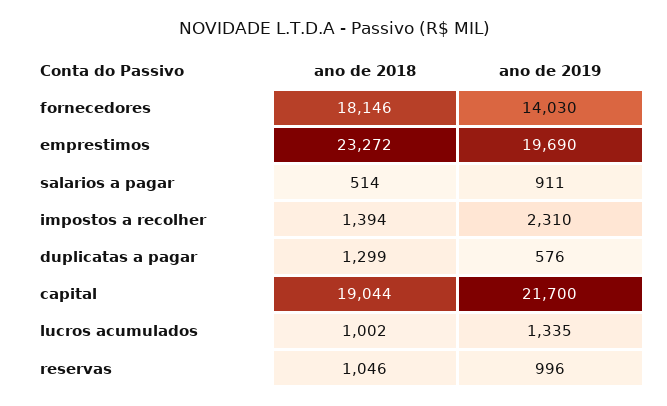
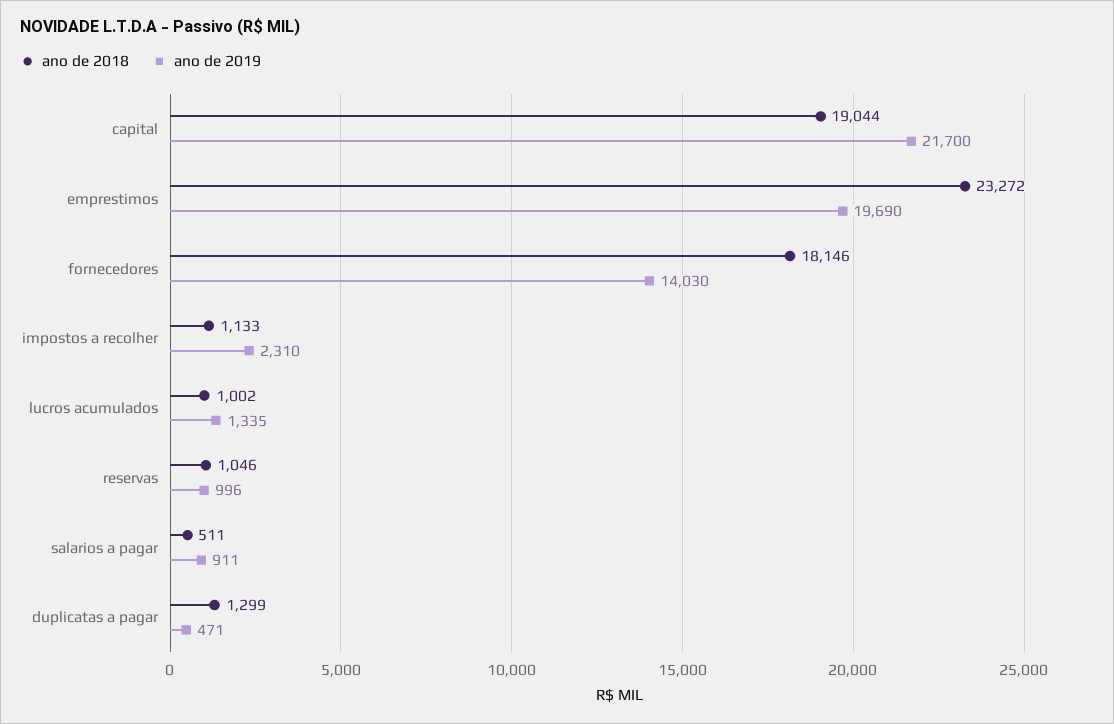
  {
    "ano de 2018": {
      "fornecedores": 18146,
      "emprestimos": 23272,
-     "salarios a pagar": 514,
+     "salarios a pagar": 511,
-     "impostos a recolher": 1394,
+     "impostos a recolher": 1133,
      "duplicatas a pagar": 1299,
      "capital": 19044,
      "lucros acumulados": 1002,
      "reservas": 1046
    },
    "ano de 2019": {
      "fornecedores": 14030,
      "emprestimos": 19690,
      "salarios a pagar": 911,
      "impostos a recolher": 2310,
-     "duplicatas a pagar": 576,
+     "duplicatas a pagar": 471,
      "capital": 21700,
      "lucros acumulados": 1335,
      "reservas": 996
    }
  }

